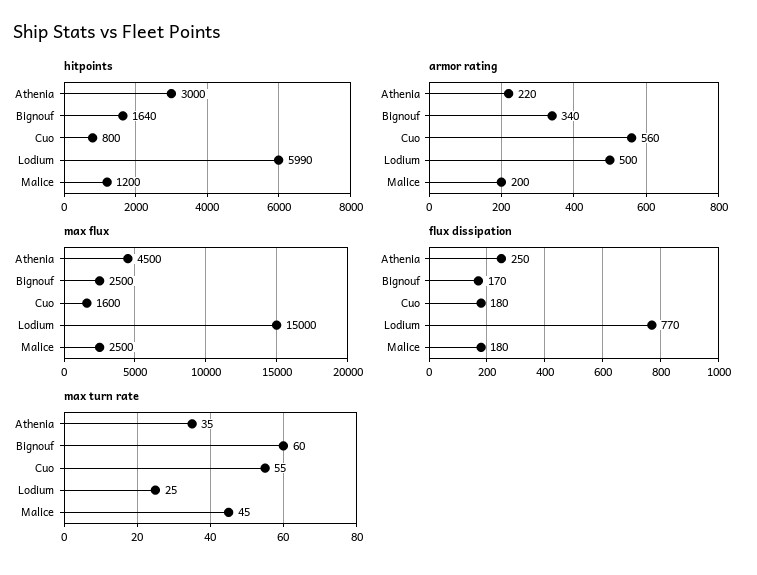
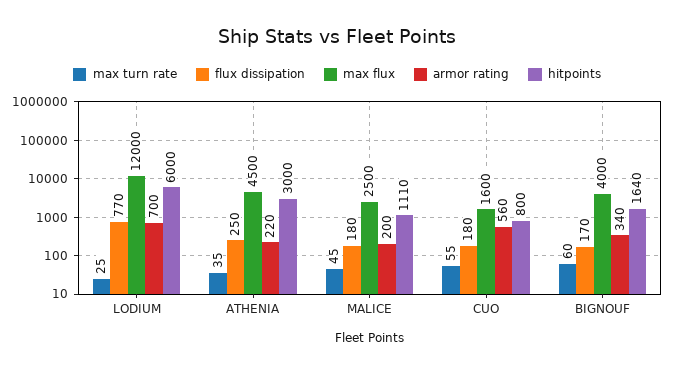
  {
    "hitpoints": {
      "Athenia": 3000,
      "Bignouf": 1640,
      "Cuo": 800,
-     "Lodium": 5990,
+     "Lodium": 6000,
-     "Malice": 1200
+     "Malice": 1110
    },
    "armor rating": {
      "Athenia": 220,
      "Bignouf": 340,
      "Cuo": 560,
-     "Lodium": 500,
+     "Lodium": 700,
      "Malice": 200
    },
    "max flux": {
      "Athenia": 4500,
-     "Bignouf": 2500,
+     "Bignouf": 4000,
      "Cuo": 1600,
-     "Lodium": 15000,
+     "Lodium": 12000,
      "Malice": 2500
    },
    "flux dissipation": {
      "Athenia": 250,
      "Bignouf": 170,
      "Cuo": 180,
      "Lodium": 770,
      "Malice": 180
    },
    "max turn rate": {
      "Athenia": 35,
      "Bignouf": 60,
      "Cuo": 55,
      "Lodium": 25,
      "Malice": 45
    }
  }

